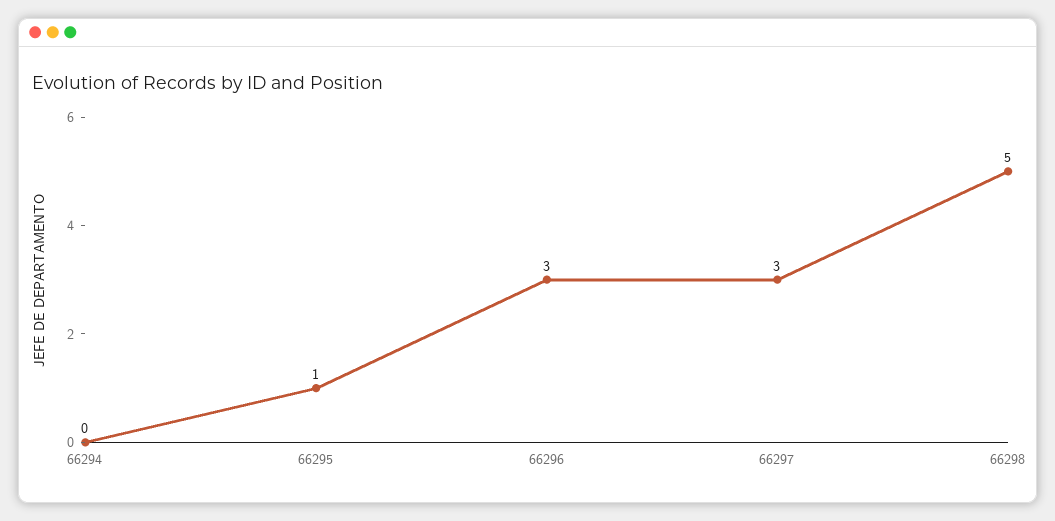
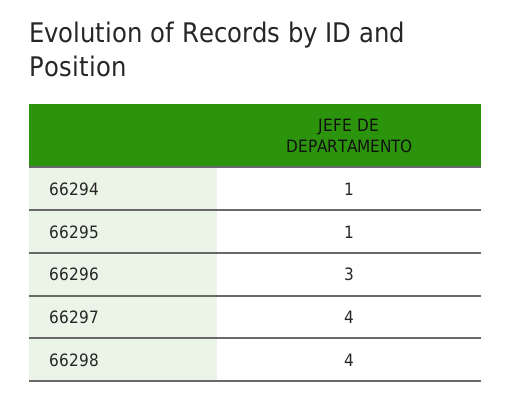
  {
-   "66294": 0,
+   "66294": 1,
    "66295": 1,
    "66296": 3,
-   "66297": 3,
+   "66297": 4,
-   "66298": 5
+   "66298": 4
  }

